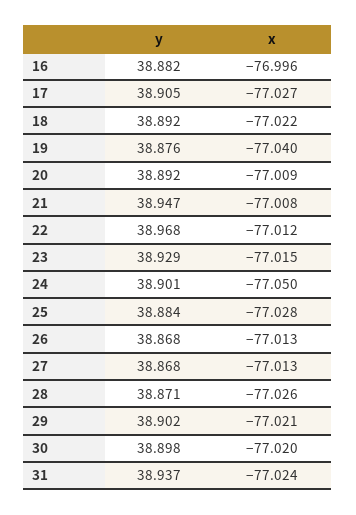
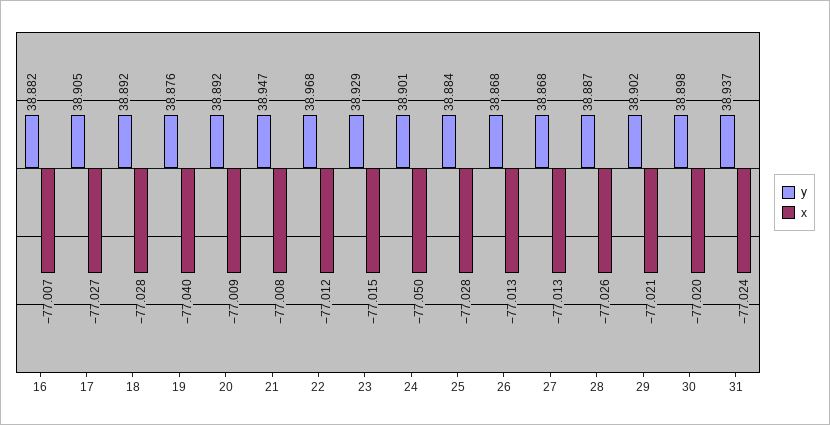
  {
    "y": {
      "16": 38.882,
      "17": 38.905,
      "18": 38.892,
      "19": 38.876,
      "20": 38.892,
      "21": 38.947,
      "22": 38.968,
      "23": 38.929,
      "24": 38.901,
      "25": 38.884,
      "26": 38.868,
      "27": 38.868,
-     "28": 38.871,
+     "28": 38.887,
      "29": 38.902,
      "30": 38.898,
      "31": 38.937
    },
    "x": {
-     "16": -76.996,
+     "16": -77.007,
      "17": -77.027,
-     "18": -77.022,
+     "18": -77.028,
      "19": -77.04,
      "20": -77.009,
      "21": -77.008,
      "22": -77.012,
      "23": -77.015,
      "24": -77.05,
      "25": -77.028,
      "26": -77.013,
      "27": -77.013,
      "28": -77.026,
      "29": -77.021,
      "30": -77.02,
      "31": -77.024
    }
  }

